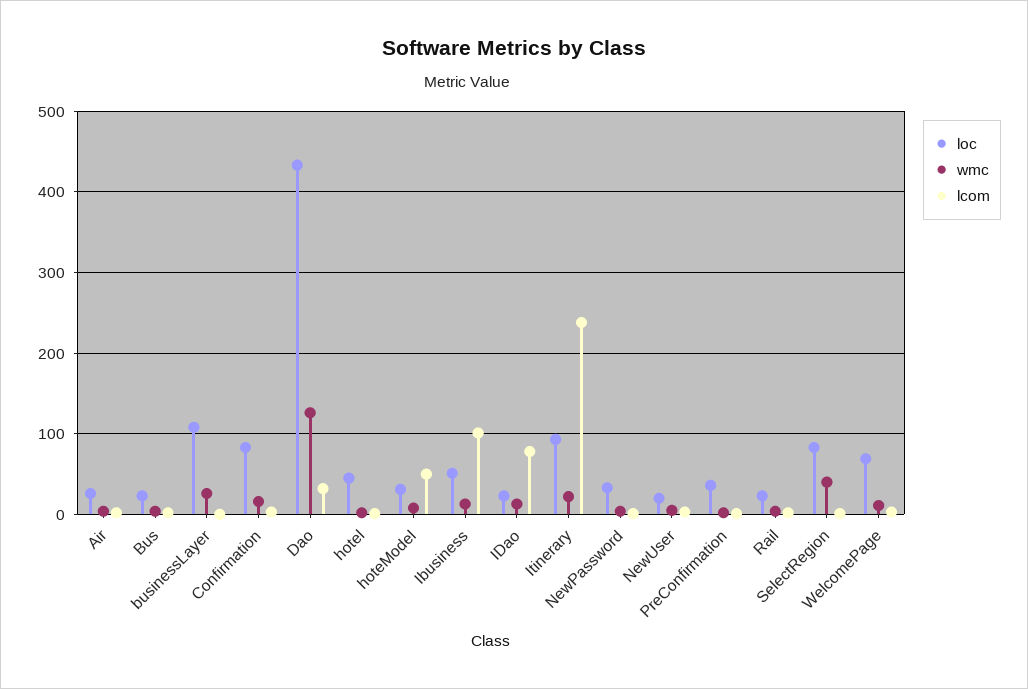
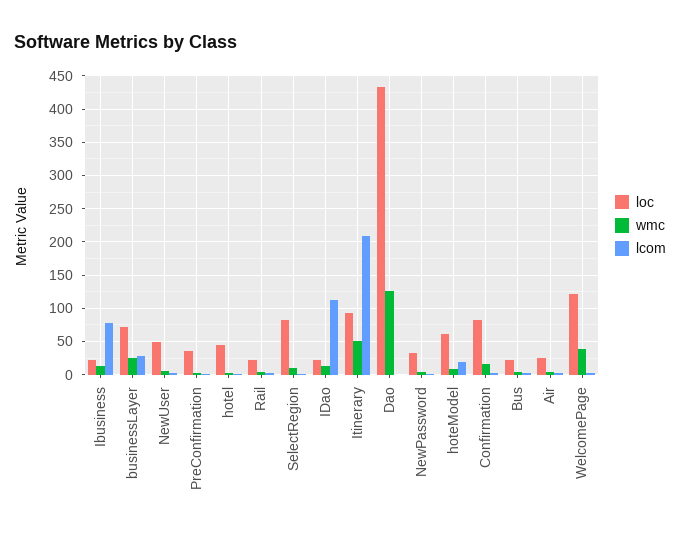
  {
    "loc": {
      "Air": 30,
      "Bus": 20,
-     "businessLayer": 110,
+     "businessLayer": 70,
      "Confirmation": 80,
      "Dao": 430,
      "hotel": 50,
-     "hoteModel": 30,
+     "hoteModel": 60,
-     "Ibusiness": 50,
+     "Ibusiness": 20,
      "IDao": 20,
      "Itinerary": 90,
      "NewPassword": 30,
-     "NewUser": 20,
+     "NewUser": 50,
      "PreConfirmation": 40,
      "Rail": 20,
      "SelectRegion": 80,
-     "WelcomePage": 70
+     "WelcomePage": 120
    },
    "wmc": {
      "Air": 0,
      "Bus": 0,
      "businessLayer": 30,
      "Confirmation": 20,
      "Dao": 130,
      "hotel": 0,
      "hoteModel": 10,
      "Ibusiness": 10,
      "IDao": 10,
-     "Itinerary": 20,
+     "Itinerary": 50,
      "NewPassword": 0,
      "NewUser": 10,
      "PreConfirmation": 0,
      "Rail": 0,
-     "SelectRegion": 40,
+     "SelectRegion": 10,
-     "WelcomePage": 10
+     "WelcomePage": 40
    },
    "lcom": {
      "Air": 0,
      "Bus": 0,
-     "businessLayer": 0,
+     "businessLayer": 30,
      "Confirmation": 0,
-     "Dao": 30,
+     "Dao": 0,
      "hotel": 0,
-     "hoteModel": 50,
+     "hoteModel": 20,
-     "Ibusiness": 100,
+     "Ibusiness": 80,
-     "IDao": 80,
+     "IDao": 110,
-     "Itinerary": 240,
+     "Itinerary": 210,
      "NewPassword": 0,
      "NewUser": 0,
      "PreConfirmation": 0,
      "Rail": 0,
      "SelectRegion": 0,
      "WelcomePage": 0
    }
  }

